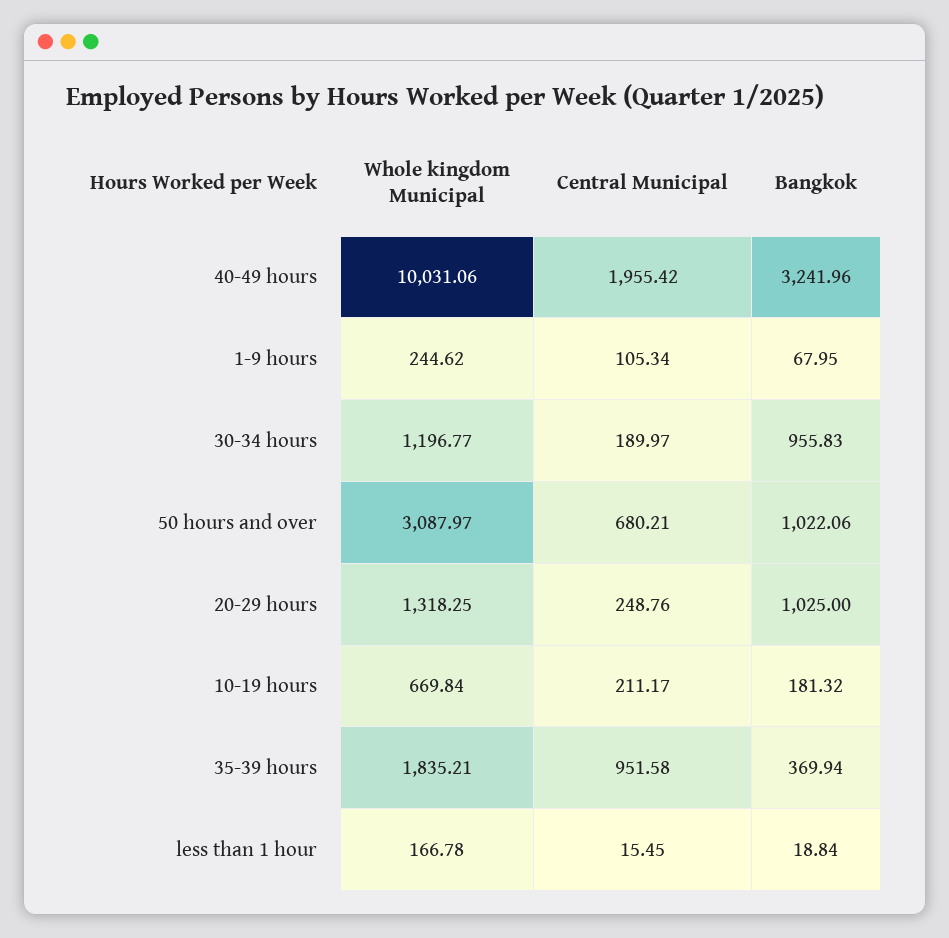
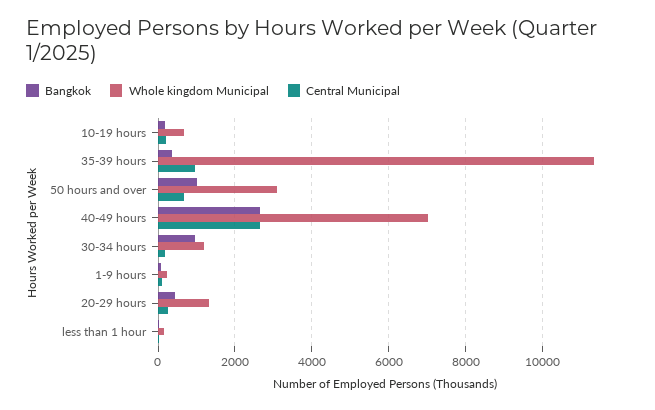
  {
    "Whole kingdom Municipal": {
-     "40-49 hours": 10031.06,
+     "40-49 hours": 7000,
      "1-9 hours": 244.62,
      "30-34 hours": 1196.77,
      "50 hours and over": 3087.97,
      "20-29 hours": 1318.25,
      "10-19 hours": 669.84,
-     "35-39 hours": 1835.21,
+     "35-39 hours": 11400,
      "less than 1 hour": 166.78
    },
    "Central Municipal": {
-     "40-49 hours": 1955.42,
+     "40-49 hours": 2600,
      "1-9 hours": 105.34,
      "30-34 hours": 189.97,
      "50 hours and over": 680.21,
      "20-29 hours": 248.76,
      "10-19 hours": 211.17,
      "35-39 hours": 951.58,
      "less than 1 hour": 15.45
    },
    "Bangkok": {
-     "40-49 hours": 3241.96,
+     "40-49 hours": 2600,
      "1-9 hours": 67.95,
      "30-34 hours": 955.83,
      "50 hours and over": 1022.06,
-     "20-29 hours": 1025,
+     "20-29 hours": 400,
      "10-19 hours": 181.32,
      "35-39 hours": 369.94,
      "less than 1 hour": 18.84
    }
  }

